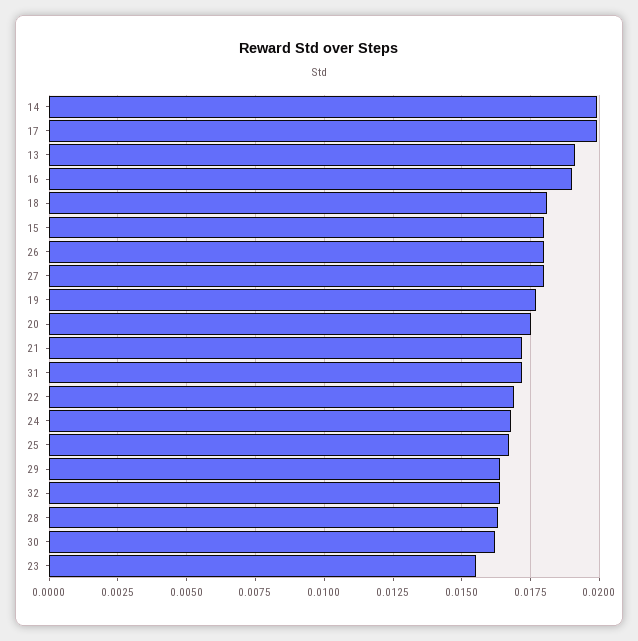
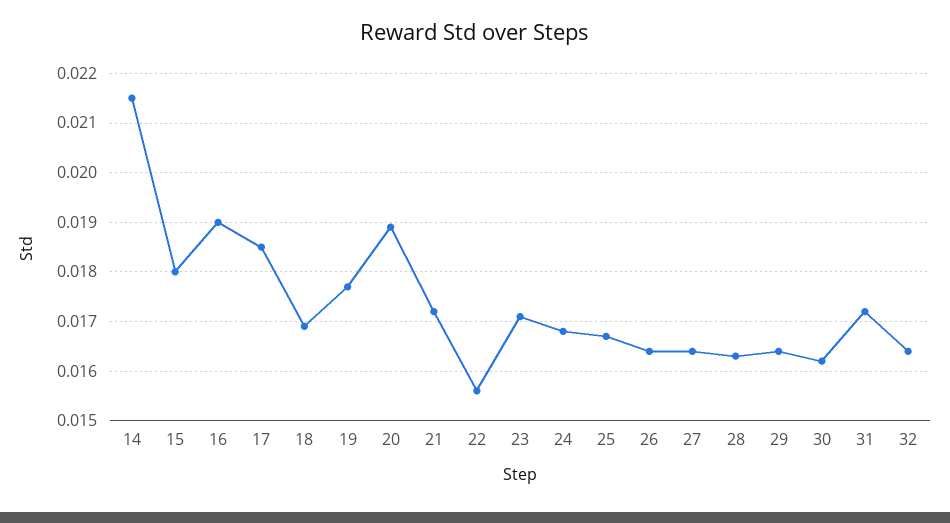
  {
-   "14": 0.02,
+   "14": 0.0215,
-   "17": 0.02,
+   "17": 0.0185,
-   "13": 0.019,
    "16": 0.019,
-   "18": 0.018,
+   "18": 0.017,
    "15": 0.018,
-   "26": 0.018,
+   "26": 0.0165,
-   "27": 0.018,
+   "27": 0.0165,
    "19": 0.0175,
-   "20": 0.0175,
+   "20": 0.019,
    "21": 0.017,
    "31": 0.017,
-   "22": 0.017,
+   "22": 0.0155,
    "24": 0.017,
    "25": 0.0165,
    "29": 0.0165,
    "32": 0.0165,
    "28": 0.0165,
    "30": 0.016,
-   "23": 0.0155
+   "23": 0.017
  }

